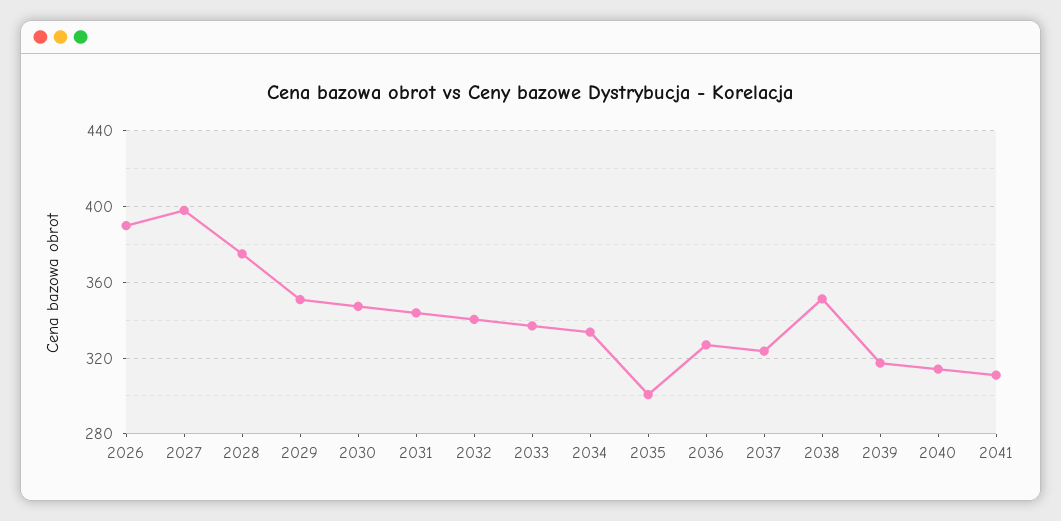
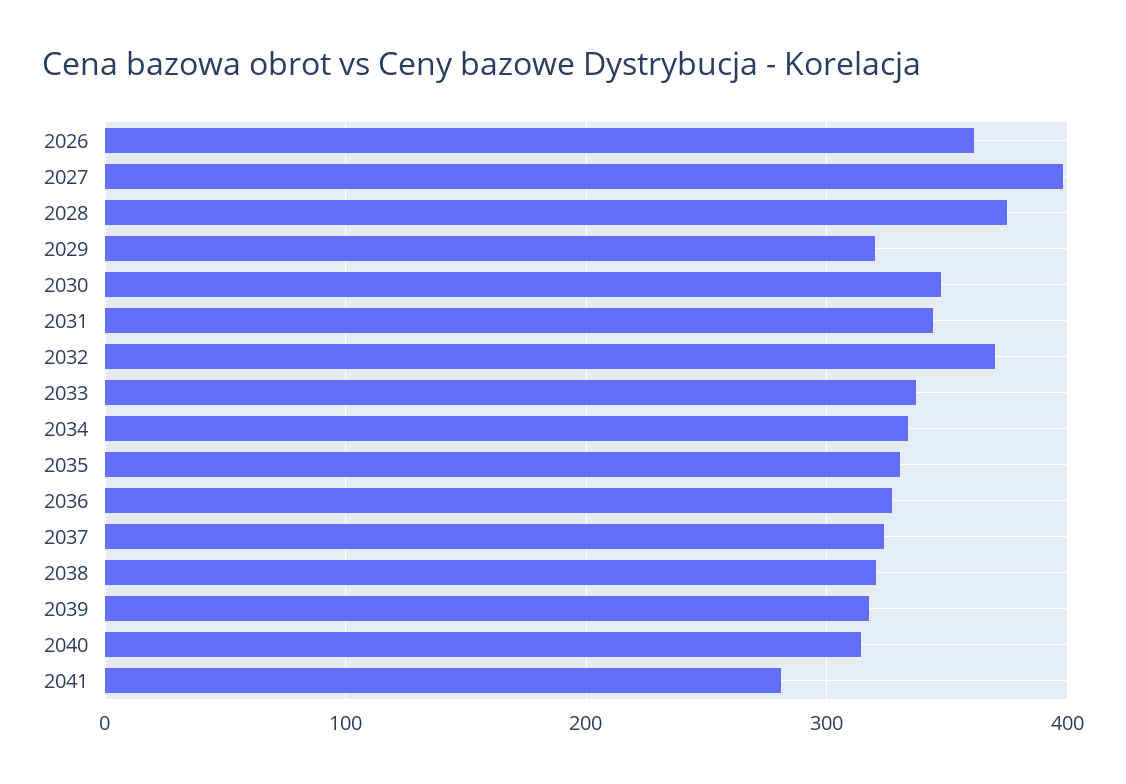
  {
-   "2026": 390,
+   "2026": 360,
    "2027": 400,
    "2028": 375,
-   "2029": 350,
+   "2029": 320,
    "2030": 345,
    "2031": 345,
-   "2032": 340,
+   "2032": 370,
    "2033": 335,
    "2034": 335,
-   "2035": 300,
+   "2035": 330,
    "2036": 325,
    "2037": 325,
-   "2038": 350,
+   "2038": 320,
    "2039": 315,
    "2040": 315,
-   "2041": 310
+   "2041": 280
  }

